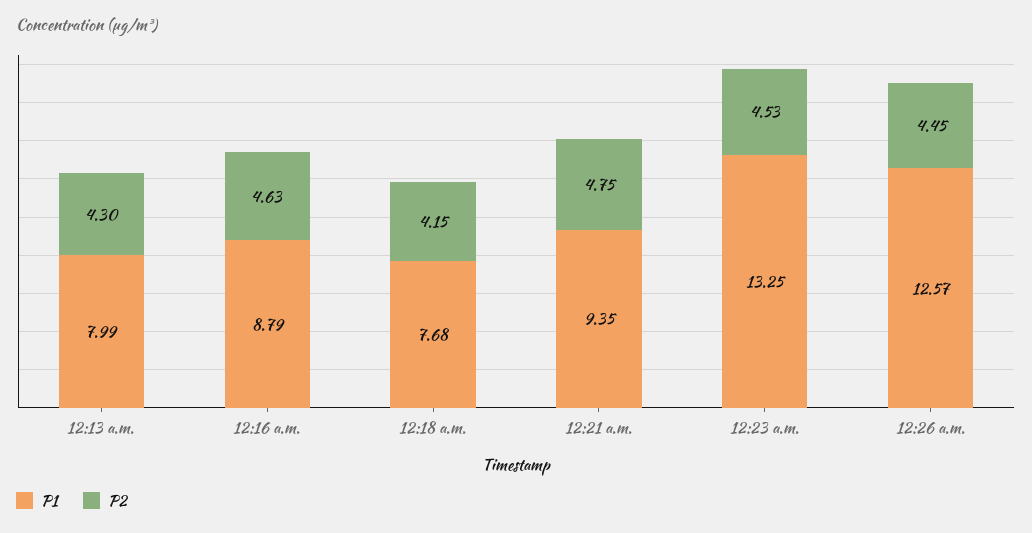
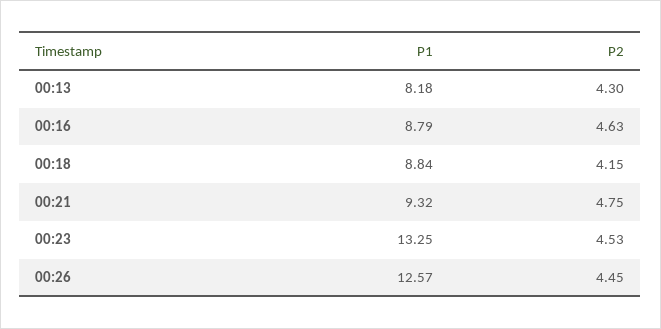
  {
    "P1": {
-     "12:13 a.m.": 7.99,
+     "12:13 a.m.": 8.18,
      "12:16 a.m.": 8.79,
-     "12:18 a.m.": 7.68,
+     "12:18 a.m.": 8.84,
-     "12:21 a.m.": 9.35,
+     "12:21 a.m.": 9.32,
      "12:23 a.m.": 13.25,
      "12:26 a.m.": 12.57
    },
    "P2": {
      "12:13 a.m.": 4.3,
      "12:16 a.m.": 4.63,
      "12:18 a.m.": 4.15,
      "12:21 a.m.": 4.75,
      "12:23 a.m.": 4.53,
      "12:26 a.m.": 4.45
    }
  }

